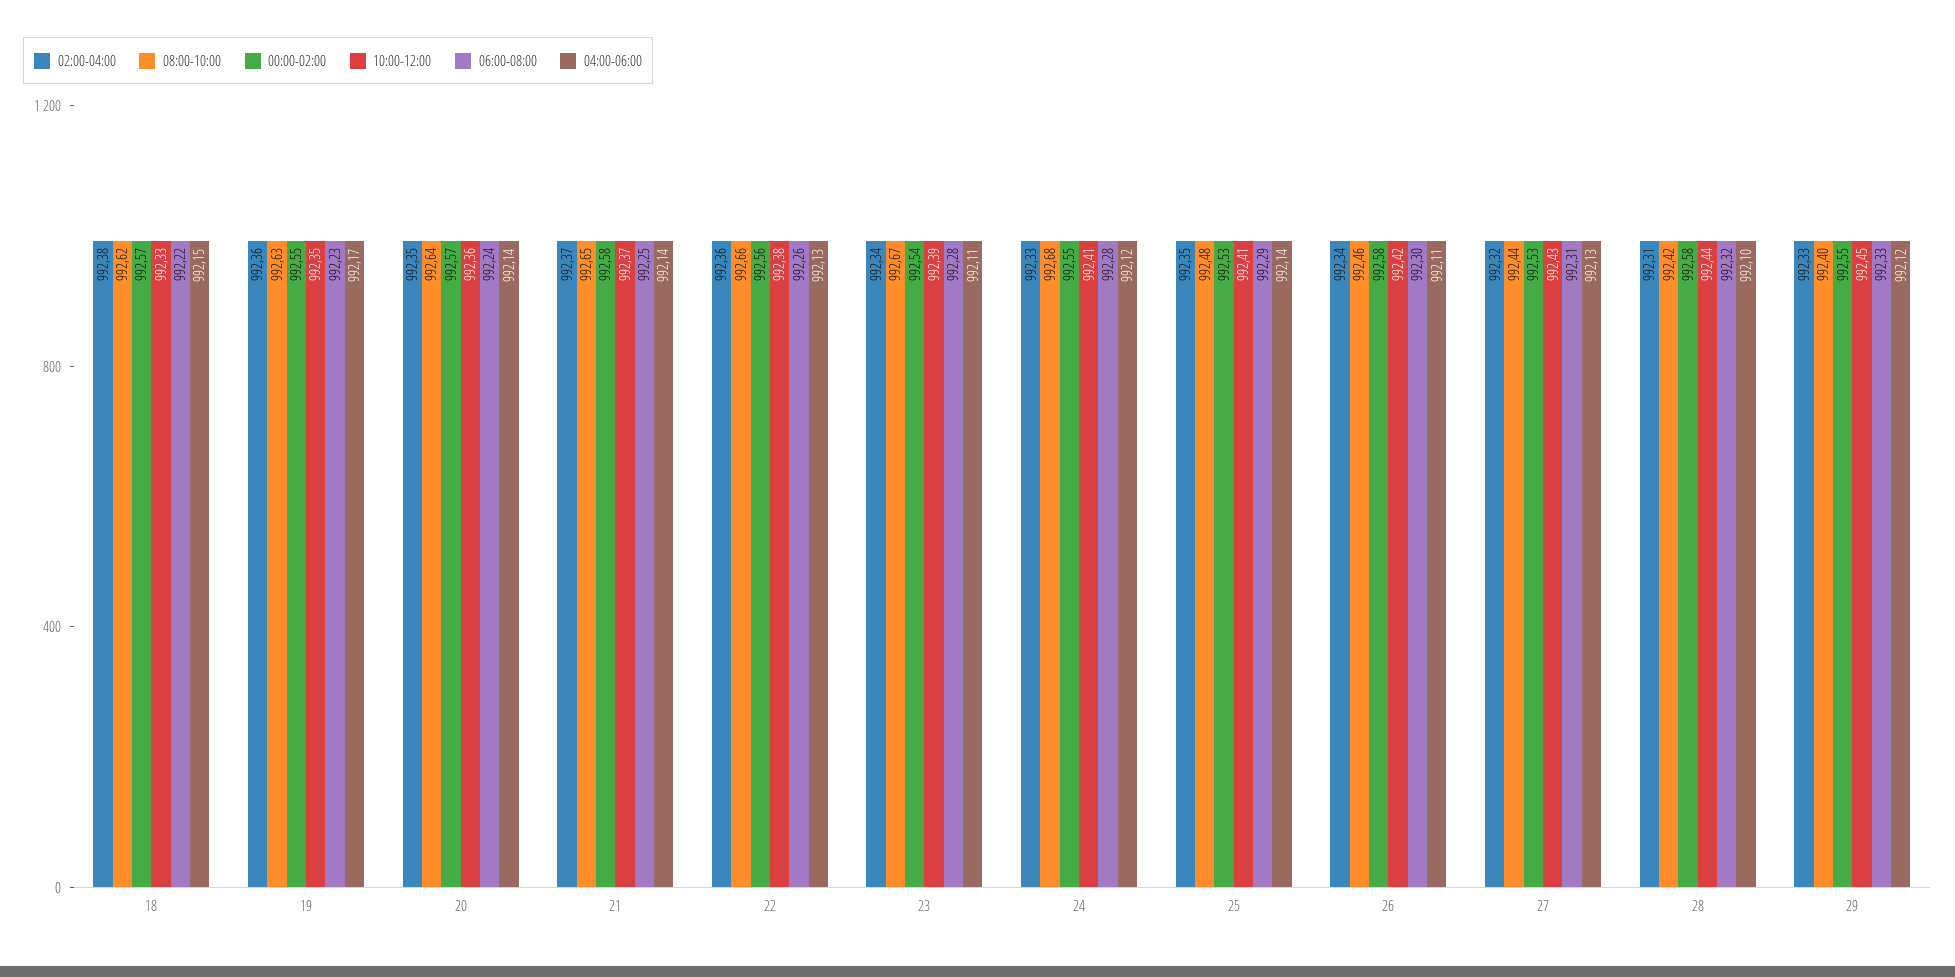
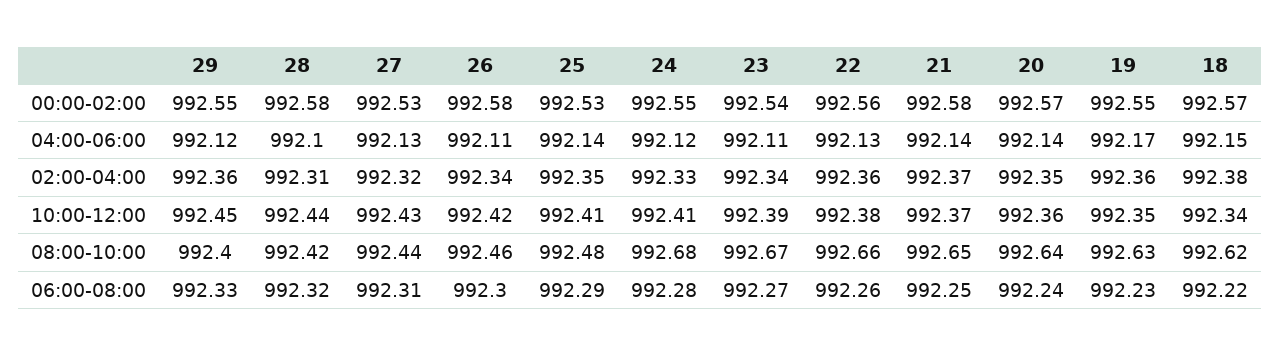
  {
    "02:00-04:00": {
      "18": 992.38,
      "19": 992.36,
      "20": 992.35,
      "21": 992.37,
      "22": 992.36,
      "23": 992.34,
      "24": 992.33,
      "25": 992.35,
      "26": 992.34,
      "27": 992.32,
      "28": 992.31,
-     "29": 992.33
+     "29": 992.36
    },
    "08:00-10:00": {
      "18": 992.62,
      "19": 992.63,
      "20": 992.64,
      "21": 992.65,
      "22": 992.66,
      "23": 992.67,
      "24": 992.68,
      "25": 992.48,
      "26": 992.46,
      "27": 992.44,
      "28": 992.42,
      "29": 992.4
    },
    "00:00-02:00": {
      "18": 992.57,
      "19": 992.55,
      "20": 992.57,
      "21": 992.58,
      "22": 992.56,
      "23": 992.54,
      "24": 992.55,
      "25": 992.53,
      "26": 992.58,
      "27": 992.53,
      "28": 992.58,
      "29": 992.55
    },
    "10:00-12:00": {
-     "18": 992.33,
+     "18": 992.34,
      "19": 992.35,
      "20": 992.36,
      "21": 992.37,
      "22": 992.38,
      "23": 992.39,
      "24": 992.41,
      "25": 992.41,
      "26": 992.42,
      "27": 992.43,
      "28": 992.44,
      "29": 992.45
    },
    "06:00-08:00": {
      "18": 992.22,
      "19": 992.23,
      "20": 992.24,
      "21": 992.25,
      "22": 992.26,
-     "23": 992.28,
+     "23": 992.27,
      "24": 992.28,
      "25": 992.29,
      "26": 992.3,
      "27": 992.31,
      "28": 992.32,
      "29": 992.33
    },
    "04:00-06:00": {
      "18": 992.15,
      "19": 992.17,
      "20": 992.14,
      "21": 992.14,
      "22": 992.13,
      "23": 992.11,
      "24": 992.12,
      "25": 992.14,
      "26": 992.11,
      "27": 992.13,
      "28": 992.1,
      "29": 992.12
    }
  }

